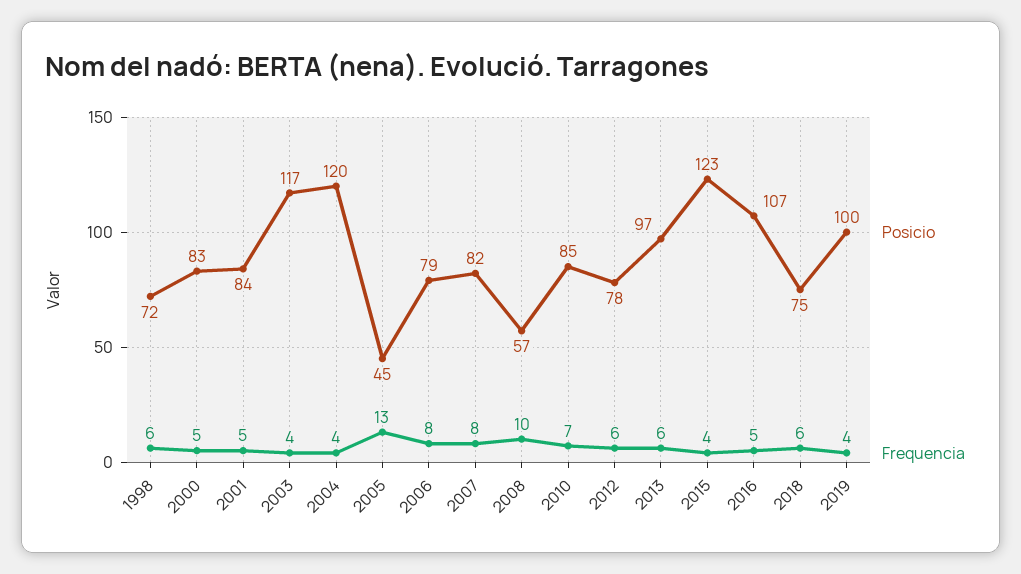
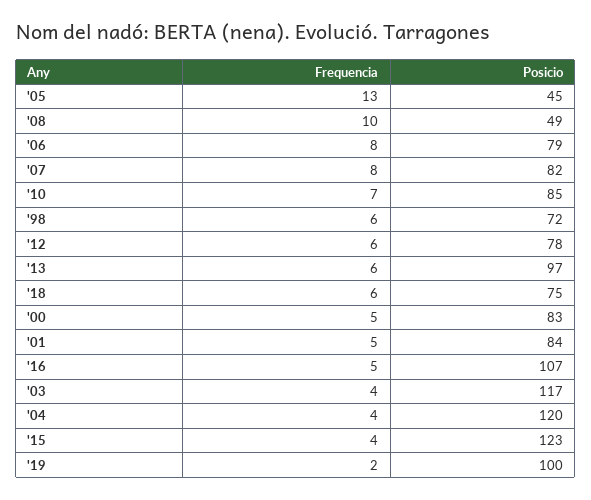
  {
    "Posicio": {
      "1998": 72,
      "2000": 83,
      "2001": 84,
      "2003": 117,
      "2004": 120,
      "2005": 45,
      "2006": 79,
      "2007": 82,
-     "2008": 57,
+     "2008": 49,
      "2010": 85,
      "2012": 78,
      "2013": 97,
      "2015": 123,
      "2016": 107,
      "2018": 75,
      "2019": 100
    },
    "Frequencia": {
      "1998": 6,
      "2000": 5,
      "2001": 5,
      "2003": 4,
      "2004": 4,
      "2005": 13,
      "2006": 8,
      "2007": 8,
      "2008": 10,
      "2010": 7,
      "2012": 6,
      "2013": 6,
      "2015": 4,
      "2016": 5,
      "2018": 6,
-     "2019": 4
+     "2019": 2
    }
  }

